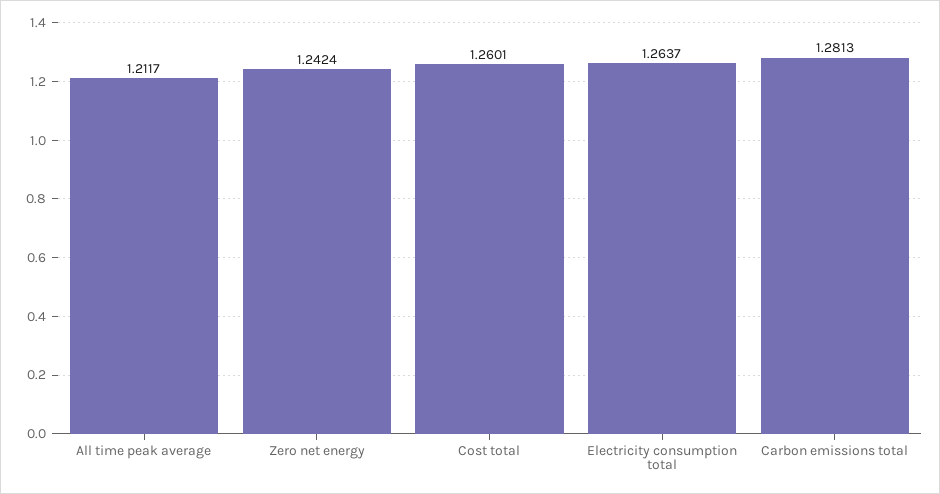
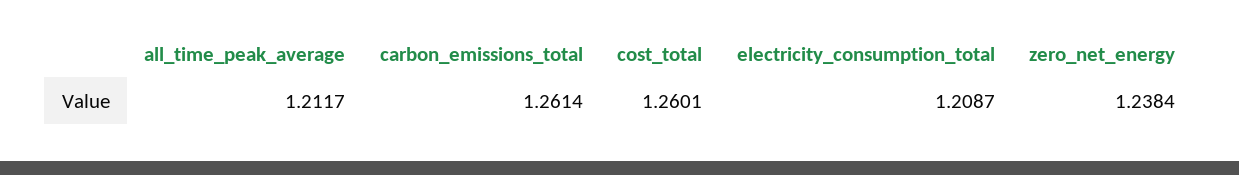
  {
    "All time peak average": 1.2117,
-   "Zero net energy": 1.2424,
+   "Zero net energy": 1.2384,
    "Cost total": 1.2601,
-   "Electricity consumption total": 1.2637,
+   "Electricity consumption total": 1.2087,
-   "Carbon emissions total": 1.2813
+   "Carbon emissions total": 1.2614
  }

